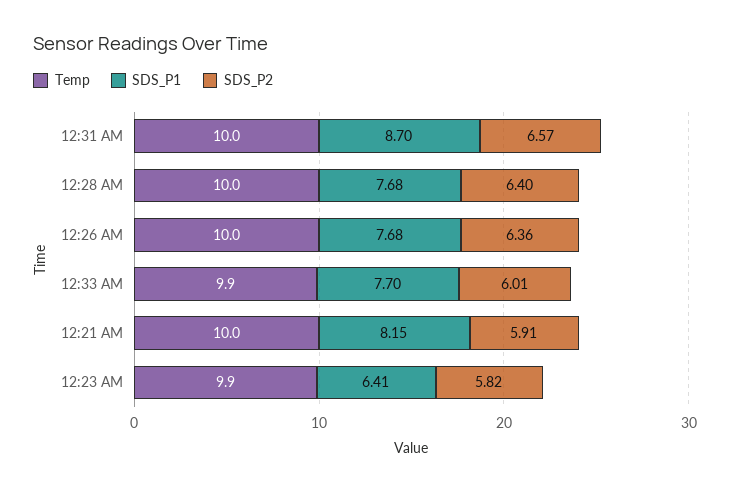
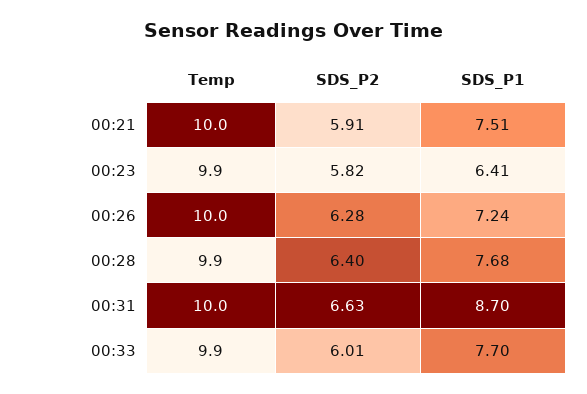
  {
    "Temp": {
      "12:31 AM": 10,
-     "12:28 AM": 10,
+     "12:28 AM": 9.9,
      "12:26 AM": 10,
      "12:33 AM": 9.9,
      "12:21 AM": 10,
      "12:23 AM": 9.9
    },
    "SDS_P1": {
      "12:31 AM": 8.7,
      "12:28 AM": 7.68,
-     "12:26 AM": 7.68,
+     "12:26 AM": 7.24,
      "12:33 AM": 7.7,
-     "12:21 AM": 8.15,
+     "12:21 AM": 7.51,
      "12:23 AM": 6.41
    },
    "SDS_P2": {
-     "12:31 AM": 6.57,
+     "12:31 AM": 6.63,
      "12:28 AM": 6.4,
-     "12:26 AM": 6.36,
+     "12:26 AM": 6.28,
      "12:33 AM": 6.01,
      "12:21 AM": 5.91,
      "12:23 AM": 5.82
    }
  }

